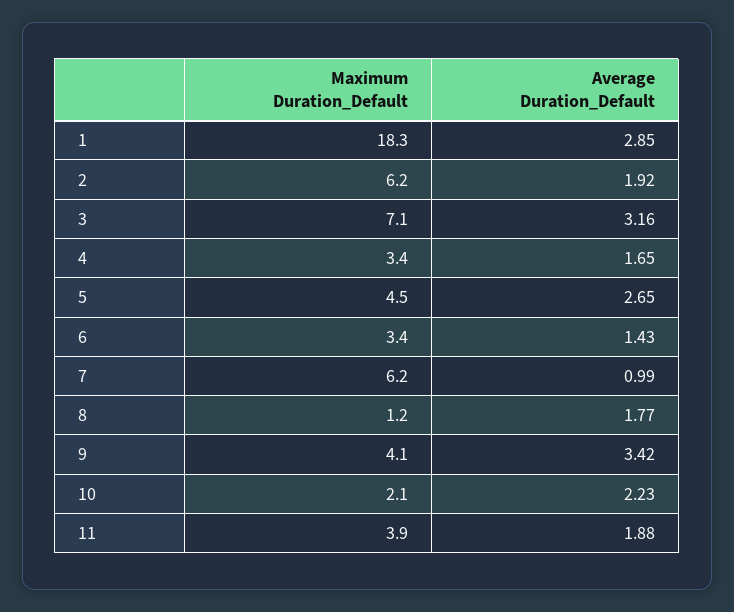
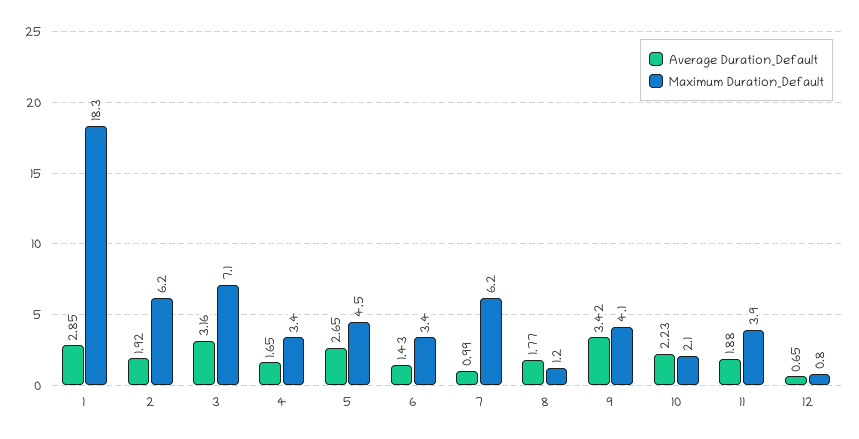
  {
    "Maximum Duration_Default": {
      "1": 18.3,
      "2": 6.2,
      "3": 7.1,
      "4": 3.4,
      "5": 4.5,
      "6": 3.4,
      "7": 6.2,
      "8": 1.2,
      "9": 4.1,
      "10": 2.1,
-     "11": 3.9
+     "11": 3.9,
+     "12": 0.8
    },
    "Average Duration_Default": {
      "1": 2.85,
      "2": 1.92,
      "3": 3.16,
      "4": 1.65,
      "5": 2.65,
      "6": 1.43,
      "7": 0.99,
      "8": 1.77,
      "9": 3.42,
      "10": 2.23,
-     "11": 1.88
+     "11": 1.88,
+     "12": 0.65
    }
  }

